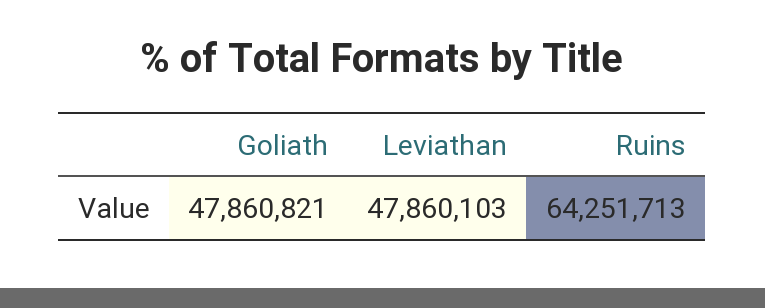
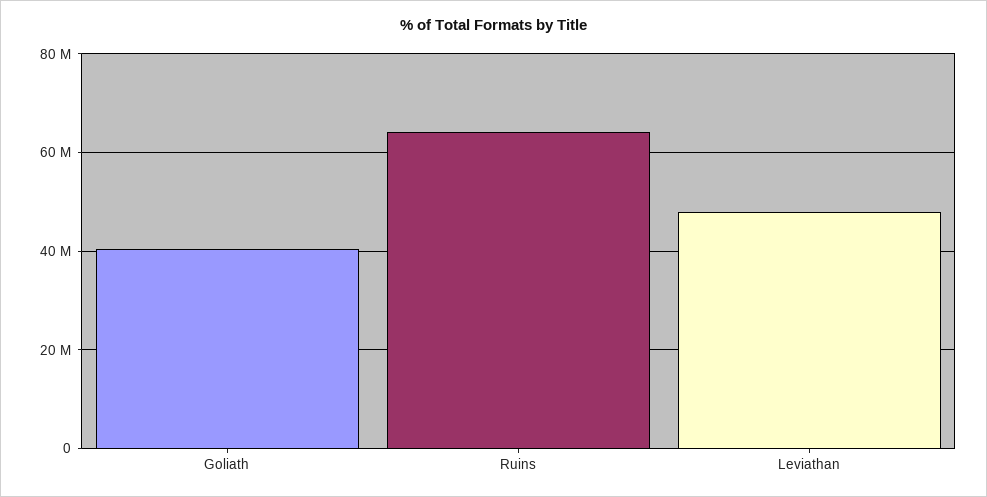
  {
-   "Goliath": 47860821,
+   "Goliath": 40000000,
    "Leviathan": 47860103,
    "Ruins": 64251713
  }

